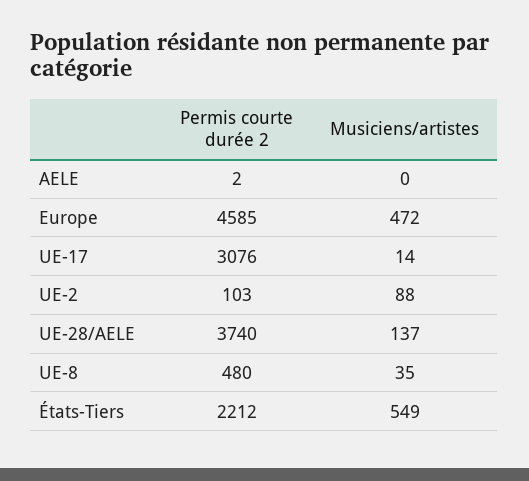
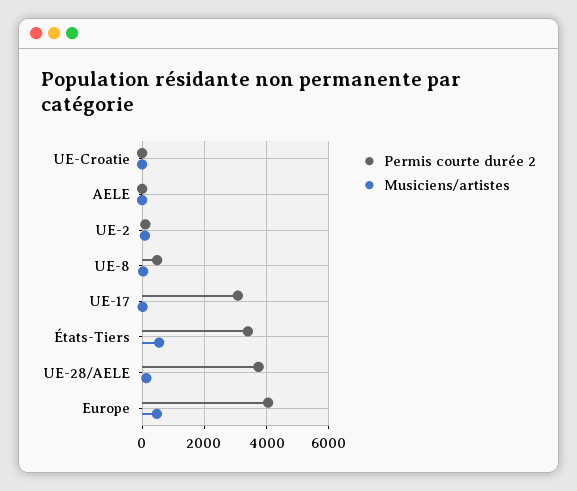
  {
    "Permis courte durée 2": {
      "AELE": 2,
-     "Europe": 4585,
+     "Europe": 4000,
      "UE-17": 3076,
      "UE-2": 103,
      "UE-28/AELE": 3740,
      "UE-8": 480,
-     "États-Tiers": 2212
+     "États-Tiers": 3400,
+     "UE-Croatie": 0
    },
    "Musiciens/artistes": {
      "AELE": 0,
      "Europe": 472,
      "UE-17": 14,
      "UE-2": 88,
      "UE-28/AELE": 137,
      "UE-8": 35,
-     "États-Tiers": 549
+     "États-Tiers": 549,
+     "UE-Croatie": 0
    }
  }

